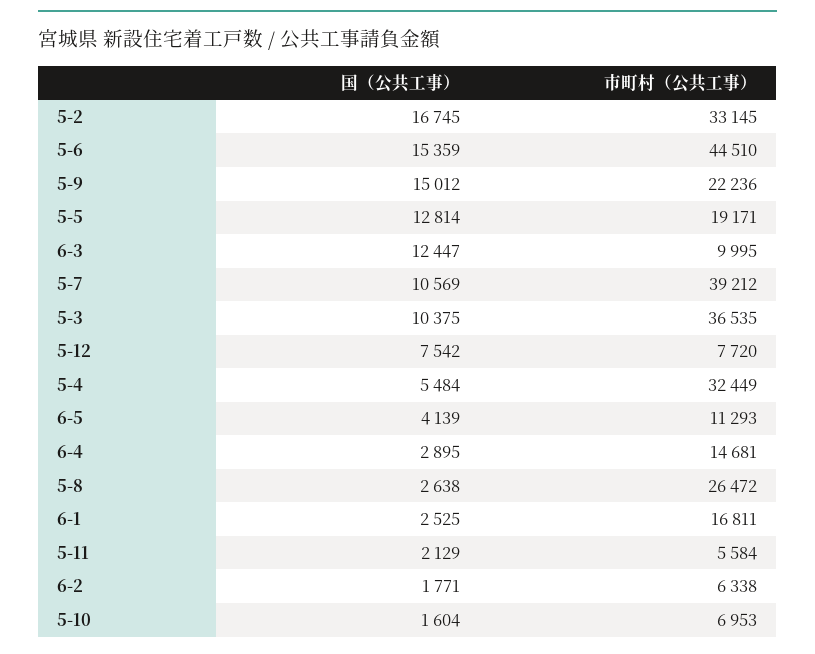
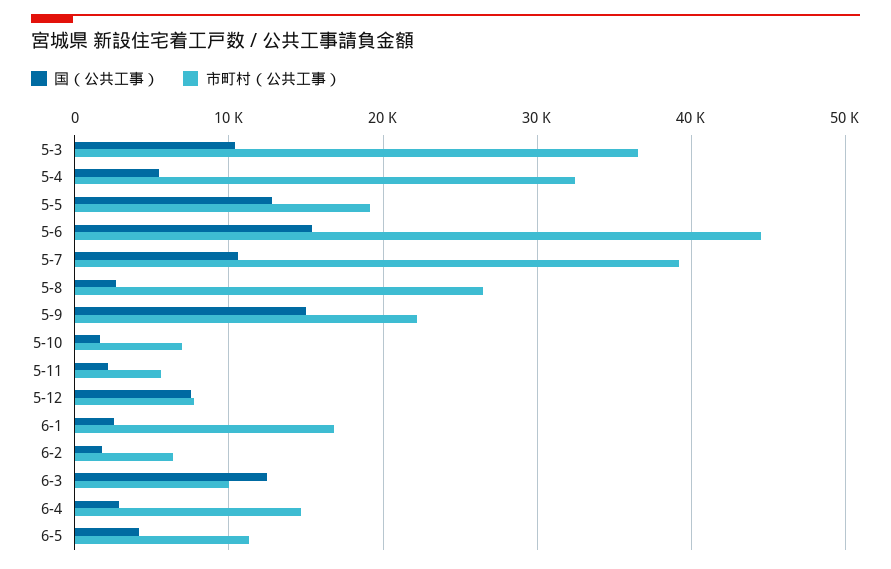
  {
    "国（公共工事）": {
-     "5-2": 16745,
      "5-6": 15359,
      "5-9": 15012,
      "5-5": 12814,
      "6-3": 12447,
      "5-7": 10569,
      "5-3": 10375,
      "5-12": 7542,
      "5-4": 5484,
      "6-5": 4139,
      "6-4": 2895,
      "5-8": 2638,
      "6-1": 2525,
      "5-11": 2129,
      "6-2": 1771,
      "5-10": 1604
    },
    "市町村（公共工事）": {
-     "5-2": 33145,
      "5-6": 44510,
      "5-9": 22236,
      "5-5": 19171,
      "6-3": 9995,
      "5-7": 39212,
      "5-3": 36535,
      "5-12": 7720,
      "5-4": 32449,
      "6-5": 11293,
      "6-4": 14681,
      "5-8": 26472,
      "6-1": 16811,
      "5-11": 5584,
      "6-2": 6338,
      "5-10": 6953
    }
  }

